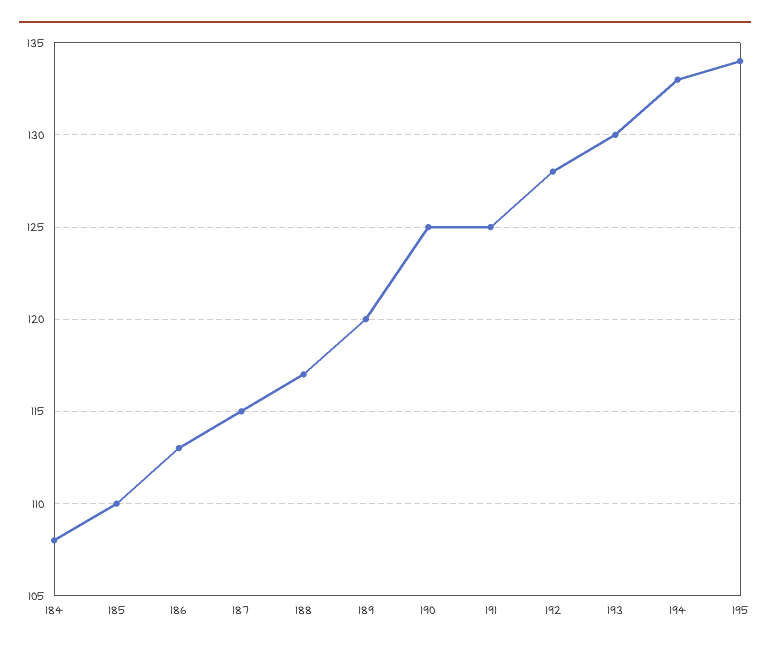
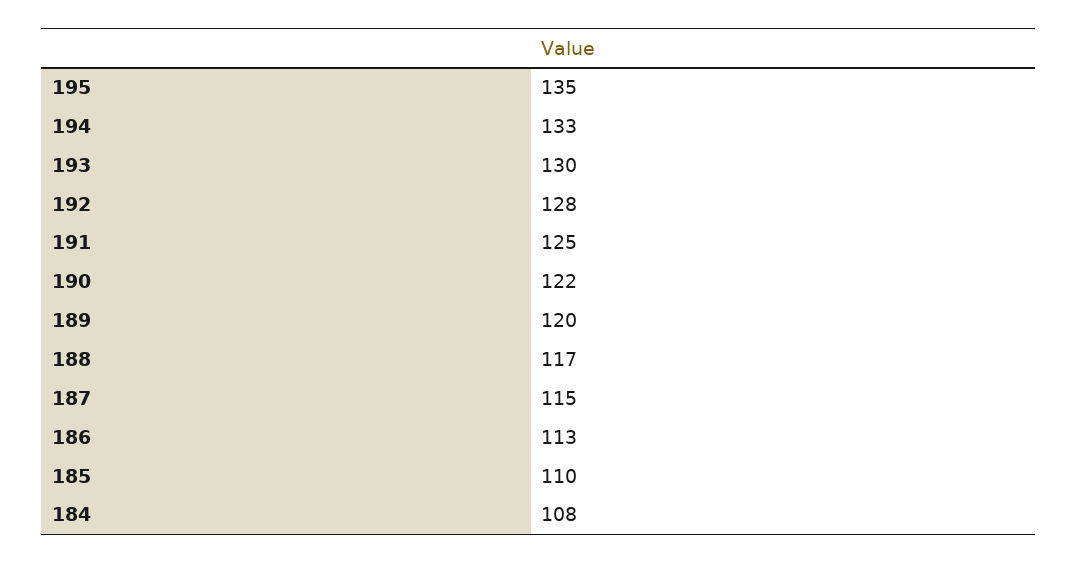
  {
    "184": 108,
    "185": 110,
    "186": 113,
    "187": 115,
    "188": 117,
    "189": 120,
-   "190": 125,
+   "190": 122,
    "191": 125,
    "192": 128,
    "193": 130,
    "194": 133,
-   "195": 134
+   "195": 135
  }

